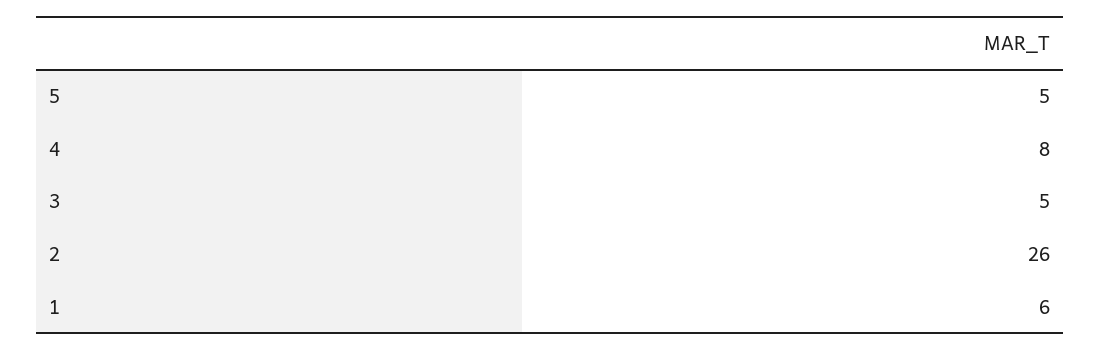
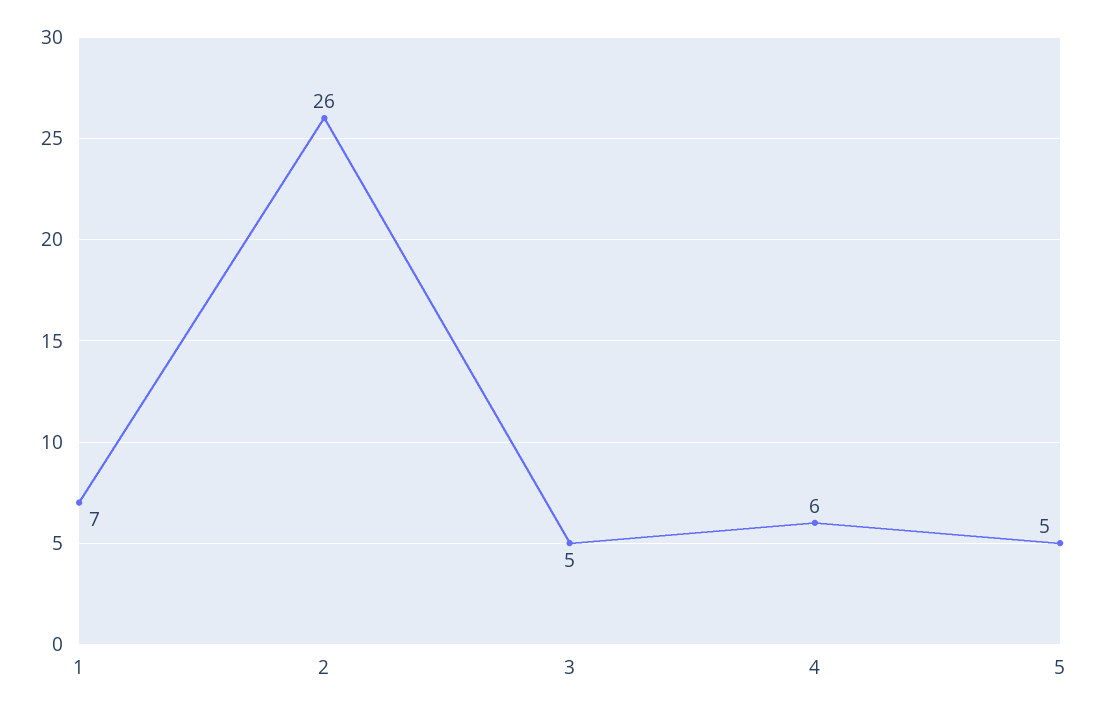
  {
    "5": 5,
-   "4": 8,
+   "4": 6,
    "3": 5,
    "2": 26,
-   "1": 6
+   "1": 7
  }

